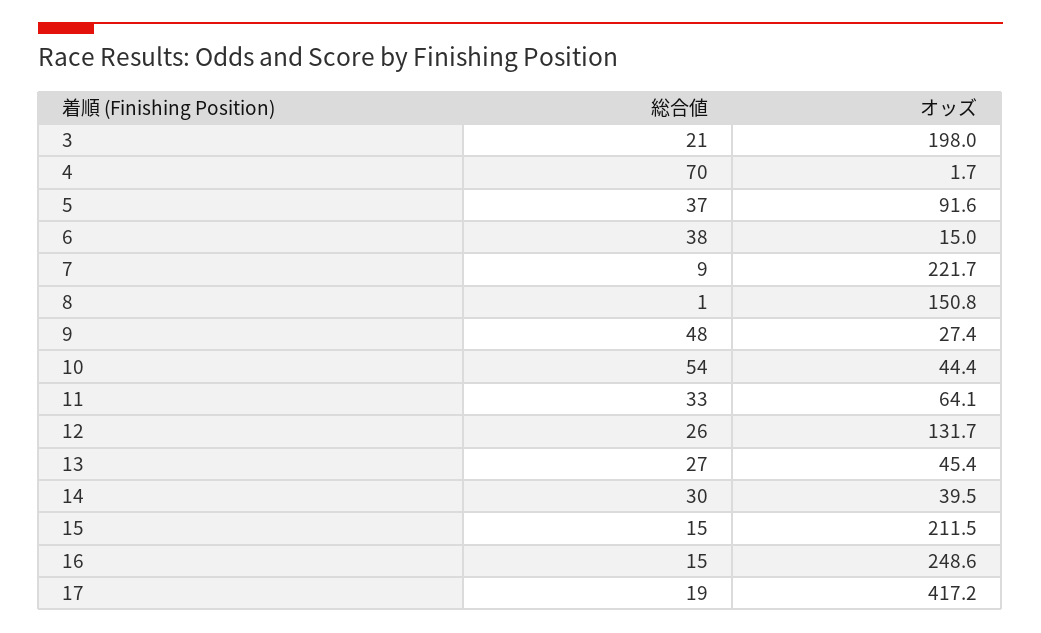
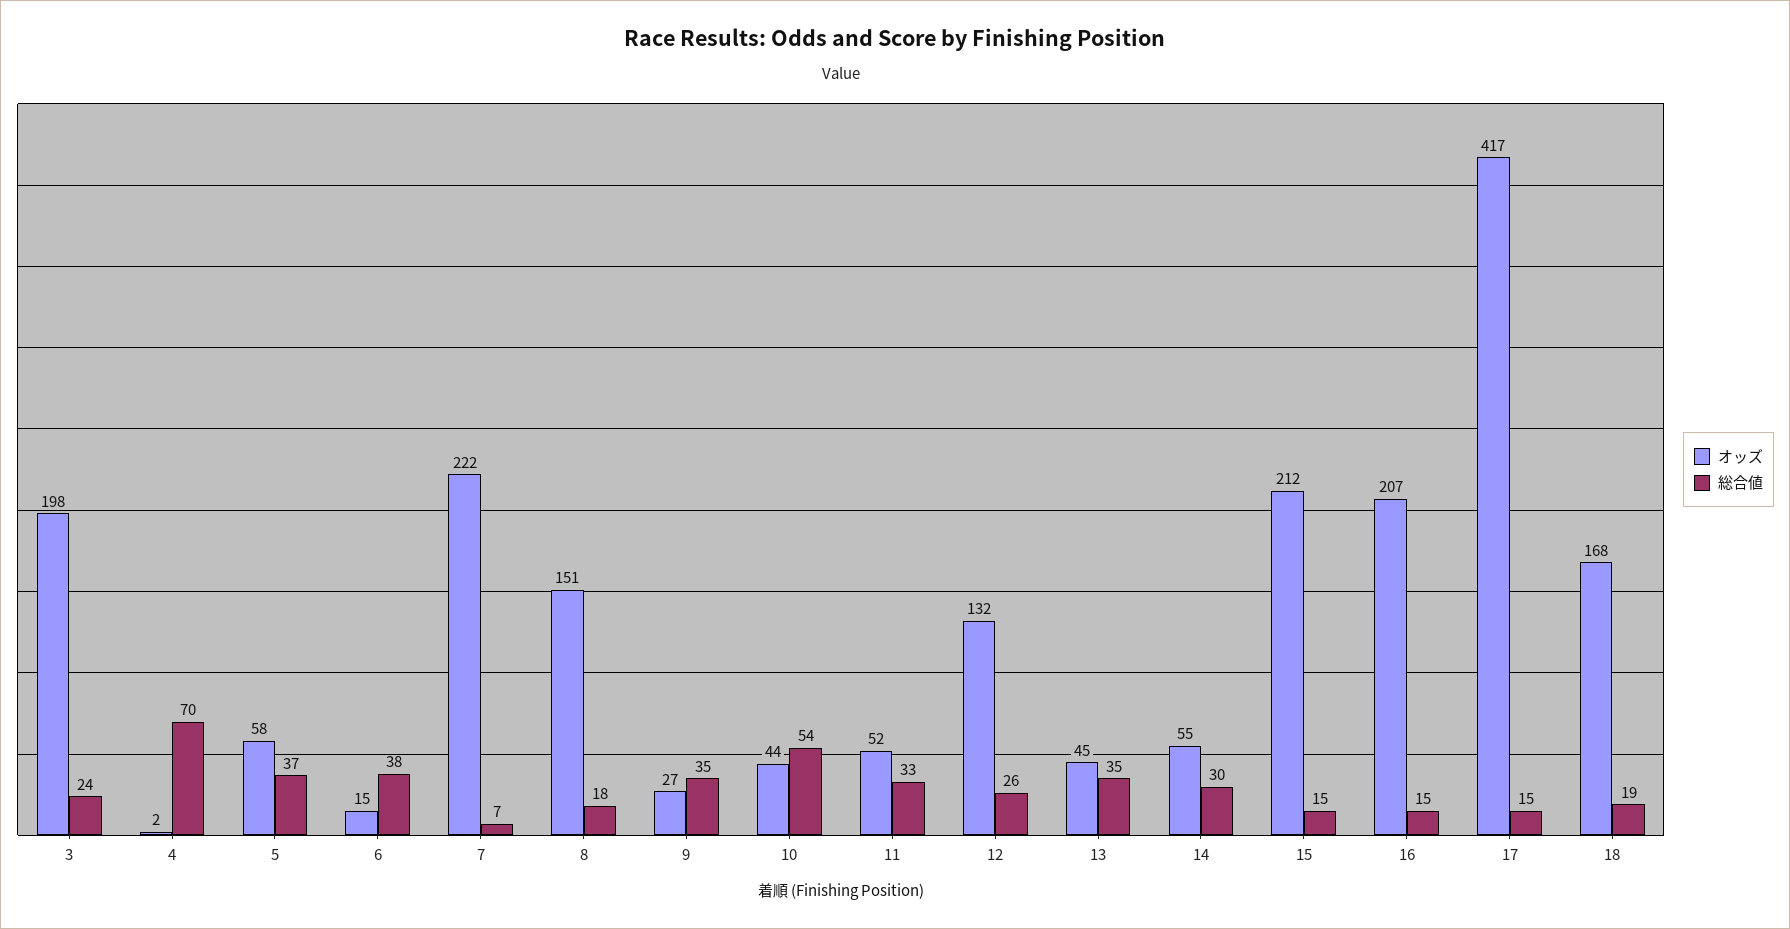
  {
    "総合値": {
-     "3": 21,
+     "3": 24,
      "4": 70,
      "5": 37,
      "6": 38,
-     "7": 9,
+     "7": 7,
-     "8": 1,
+     "8": 18,
-     "9": 48,
+     "9": 35,
      "10": 54,
      "11": 33,
      "12": 26,
-     "13": 27,
+     "13": 35,
      "14": 30,
      "15": 15,
      "16": 15,
-     "17": 19
+     "17": 15,
+     "18": 19
    },
    "オッズ": {
      "3": 198,
      "4": 1.7,
-     "5": 91.6,
+     "5": 58,
      "6": 15,
      "7": 221.7,
      "8": 150.8,
      "9": 27.4,
      "10": 44.4,
-     "11": 64.1,
+     "11": 52,
      "12": 131.7,
      "13": 45.4,
-     "14": 39.5,
+     "14": 55,
      "15": 211.5,
-     "16": 248.6,
+     "16": 207,
-     "17": 417.2
+     "17": 417.2,
+     "18": 168
    }
  }

